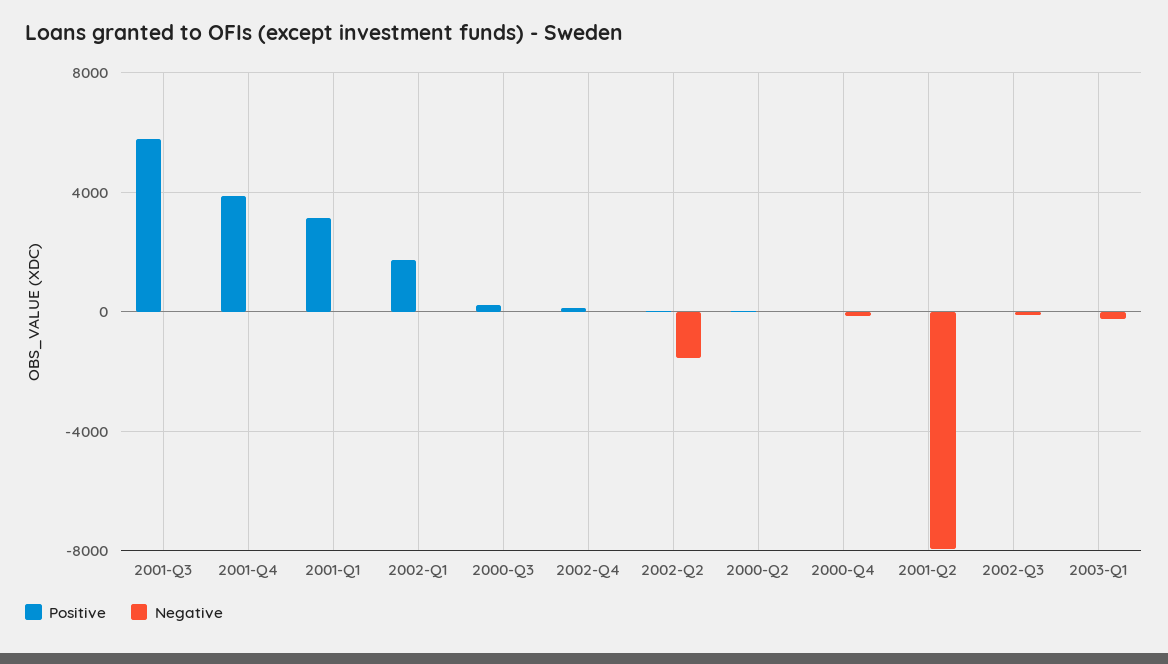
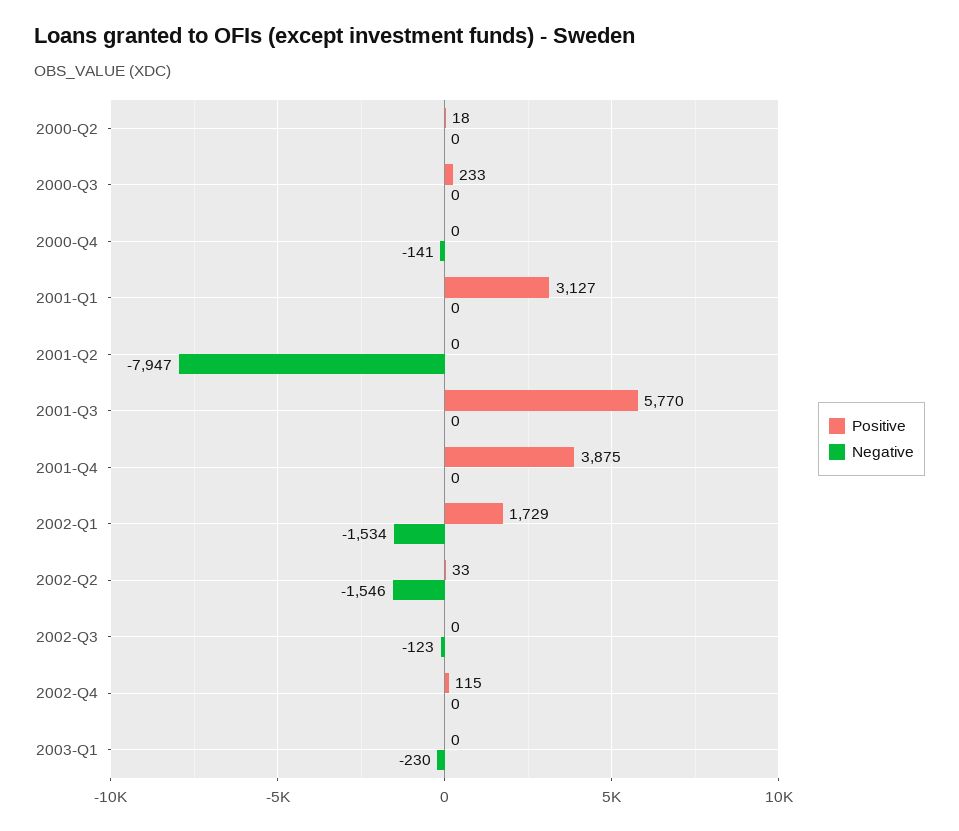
  {
    "Positive": {
      "2001-Q3": 5770,
      "2001-Q4": 3875,
      "2001-Q1": 3127,
      "2002-Q1": 1729,
      "2000-Q3": 233,
      "2002-Q4": 115,
      "2002-Q2": 33,
      "2000-Q2": 18,
      "2000-Q4": 0,
      "2001-Q2": 0,
      "2002-Q3": 0,
      "2003-Q1": 0
    },
    "Negative": {
      "2001-Q3": 0,
      "2001-Q4": 0,
      "2001-Q1": 0,
-     "2002-Q1": 0,
+     "2002-Q1": -1534,
      "2000-Q3": 0,
      "2002-Q4": 0,
      "2002-Q2": -1546,
      "2000-Q2": 0,
      "2000-Q4": -141,
      "2001-Q2": -7947,
      "2002-Q3": -123,
      "2003-Q1": -230
    }
  }

